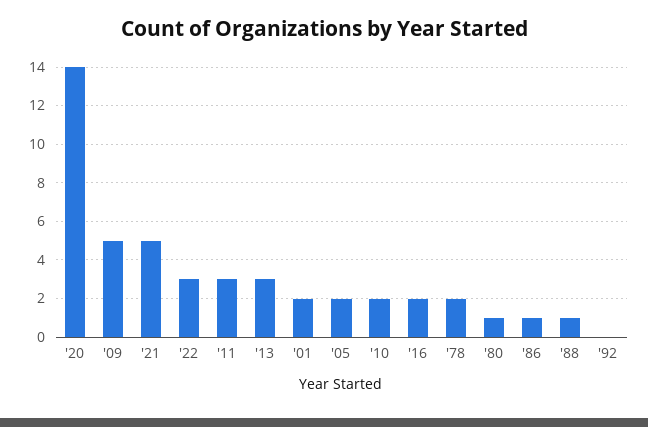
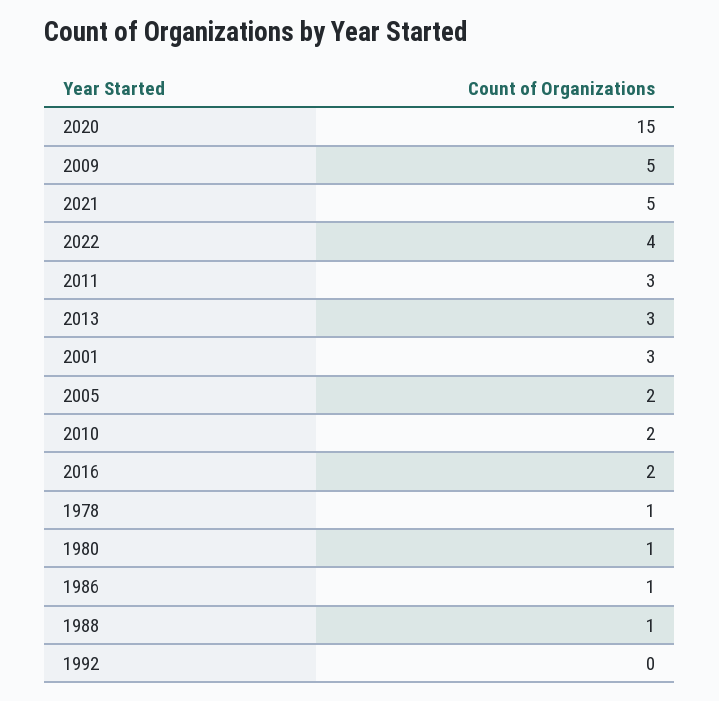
  {
-   "'20": 14,
+   "'20": 15,
    "'09": 5,
    "'21": 5,
-   "'22": 3,
+   "'22": 4,
    "'11": 3,
    "'13": 3,
-   "'01": 2,
+   "'01": 3,
    "'05": 2,
    "'10": 2,
    "'16": 2,
-   "'78": 2,
+   "'78": 1,
    "'80": 1,
    "'86": 1,
    "'88": 1,
    "'92": 0
  }

